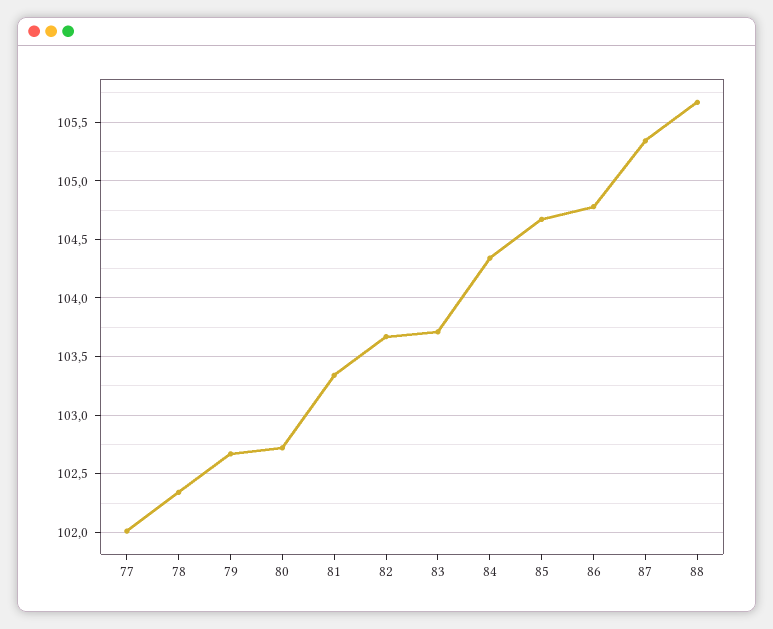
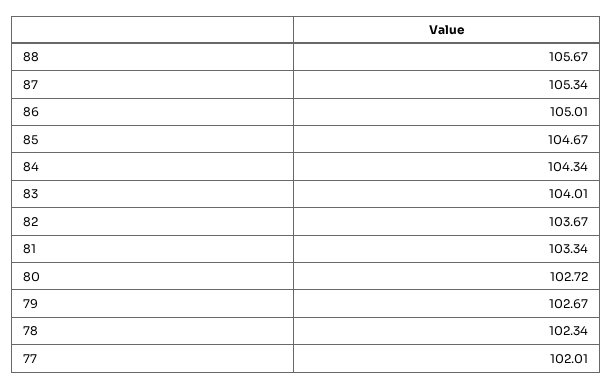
  {
    "77": 102.01,
    "78": 102.34,
    "79": 102.67,
    "80": 102.72,
    "81": 103.34,
    "82": 103.67,
-   "83": 103.7,
+   "83": 104.01,
    "84": 104.34,
    "85": 104.67,
-   "86": 104.8,
+   "86": 105.01,
    "87": 105.34,
    "88": 105.67
  }

